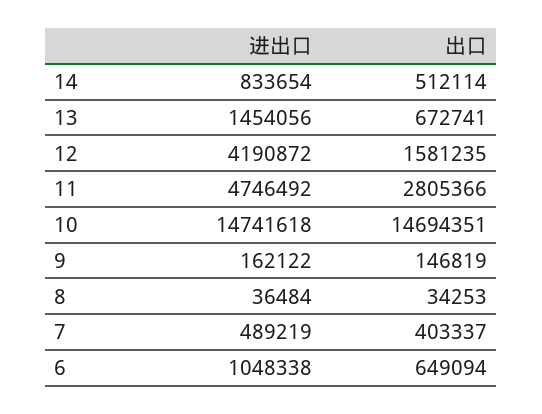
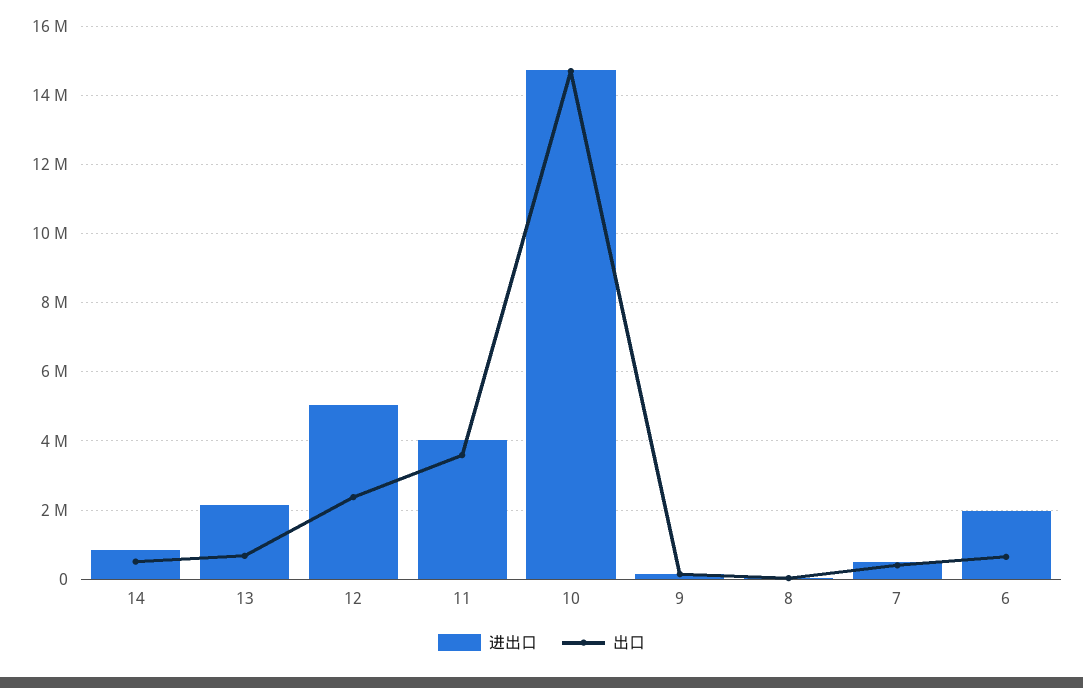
  {
    "进出口": {
      "14": 833654,
-     "13": 1454056,
+     "13": 2200000,
-     "12": 4190872,
+     "12": 5000000,
-     "11": 4746492,
+     "11": 4000000,
      "10": 14741618,
      "9": 162122,
      "8": 36484,
      "7": 489219,
-     "6": 1048338
+     "6": 2000000
    },
    "出口": {
      "14": 512114,
      "13": 672741,
-     "12": 1581235,
+     "12": 2400000,
-     "11": 2805366,
+     "11": 3600000,
      "10": 14694351,
      "9": 146819,
      "8": 34253,
      "7": 403337,
      "6": 649094
    }
  }

